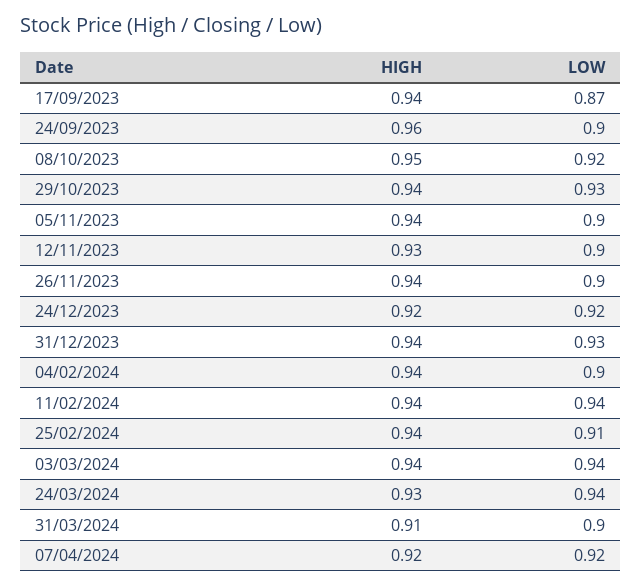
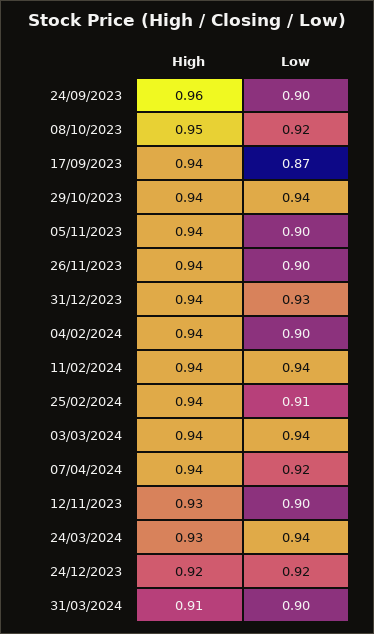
  {
    "HIGH": {
      "17/09/2023": 0.94,
      "24/09/2023": 0.96,
      "08/10/2023": 0.95,
      "29/10/2023": 0.94,
      "05/11/2023": 0.94,
      "12/11/2023": 0.93,
      "26/11/2023": 0.94,
      "24/12/2023": 0.92,
      "31/12/2023": 0.94,
      "04/02/2024": 0.94,
      "11/02/2024": 0.94,
      "25/02/2024": 0.94,
      "03/03/2024": 0.94,
      "24/03/2024": 0.93,
      "31/03/2024": 0.91,
-     "07/04/2024": 0.92
+     "07/04/2024": 0.94
    },
    "LOW": {
      "17/09/2023": 0.87,
      "24/09/2023": 0.9,
      "08/10/2023": 0.92,
-     "29/10/2023": 0.93,
+     "29/10/2023": 0.94,
      "05/11/2023": 0.9,
      "12/11/2023": 0.9,
      "26/11/2023": 0.9,
      "24/12/2023": 0.92,
      "31/12/2023": 0.93,
      "04/02/2024": 0.9,
      "11/02/2024": 0.94,
      "25/02/2024": 0.91,
      "03/03/2024": 0.94,
      "24/03/2024": 0.94,
      "31/03/2024": 0.9,
      "07/04/2024": 0.92
    }
  }

